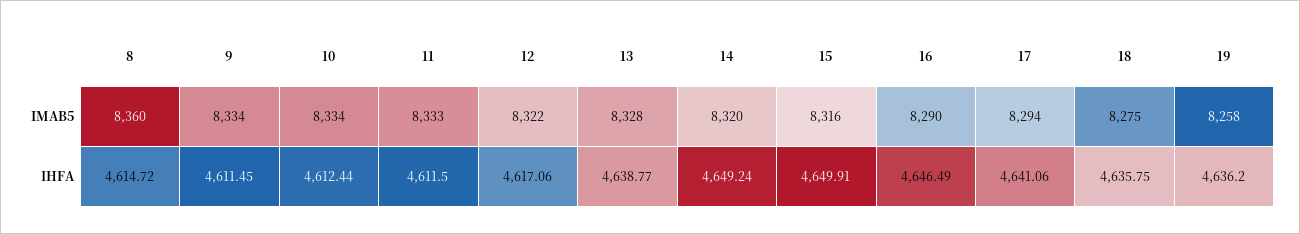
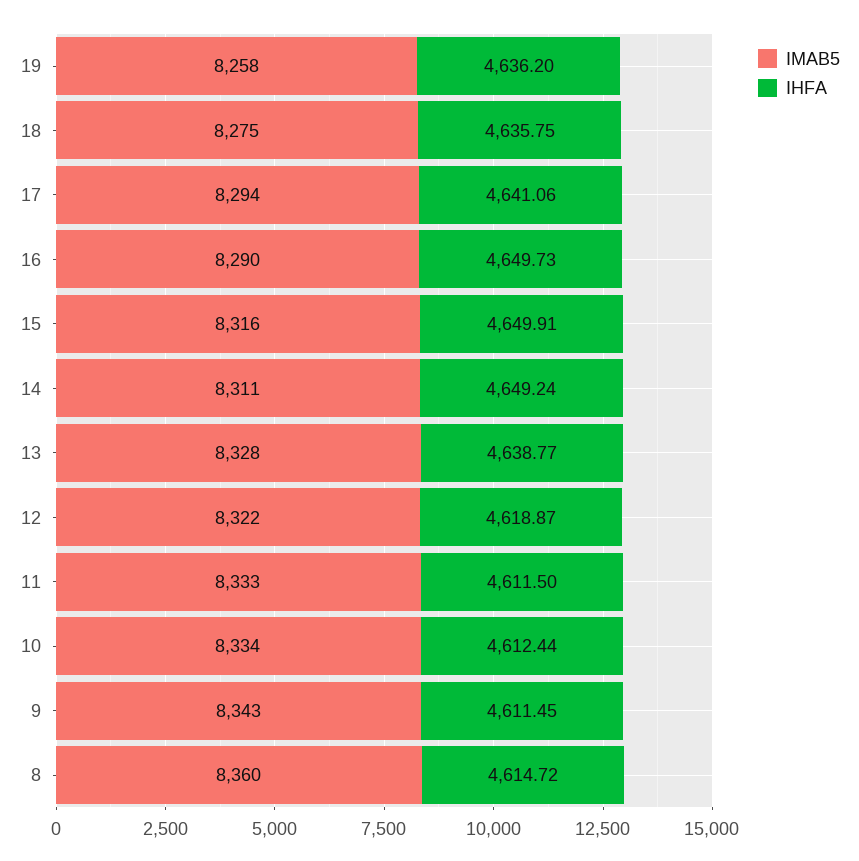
  {
    "IMAB5": {
      "8": 8360,
-     "9": 8334,
+     "9": 8343,
      "10": 8334,
      "11": 8333,
      "12": 8322,
      "13": 8328,
-     "14": 8320,
+     "14": 8311,
      "15": 8316,
      "16": 8290,
      "17": 8294,
      "18": 8275,
      "19": 8258
    },
    "IHFA": {
      "8": 4614.72,
      "9": 4611.45,
      "10": 4612.44,
      "11": 4611.5,
-     "12": 4617.06,
+     "12": 4618.87,
      "13": 4638.77,
      "14": 4649.24,
      "15": 4649.91,
-     "16": 4646.49,
+     "16": 4649.73,
      "17": 4641.06,
      "18": 4635.75,
      "19": 4636.2
    }
  }

